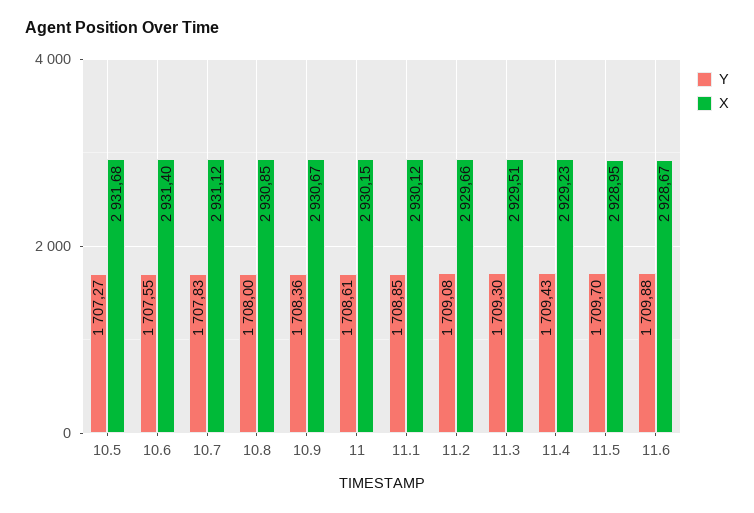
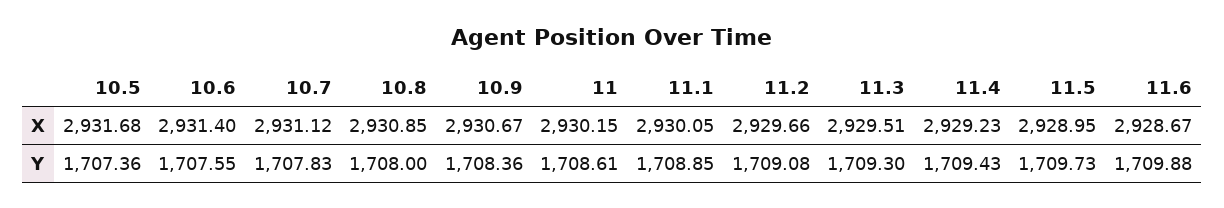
  {
    "Y": {
-     "10.5": 1707.27,
+     "10.5": 1707.36,
      "10.6": 1707.55,
      "10.7": 1707.83,
      "10.8": 1708,
      "10.9": 1708.36,
      "11": 1708.61,
      "11.1": 1708.85,
      "11.2": 1709.08,
      "11.3": 1709.3,
      "11.4": 1709.43,
-     "11.5": 1709.7,
+     "11.5": 1709.73,
      "11.6": 1709.88
    },
    "X": {
      "10.5": 2931.68,
      "10.6": 2931.4,
      "10.7": 2931.12,
      "10.8": 2930.85,
      "10.9": 2930.67,
      "11": 2930.15,
-     "11.1": 2930.12,
+     "11.1": 2930.05,
      "11.2": 2929.66,
      "11.3": 2929.51,
      "11.4": 2929.23,
      "11.5": 2928.95,
      "11.6": 2928.67
    }
  }

